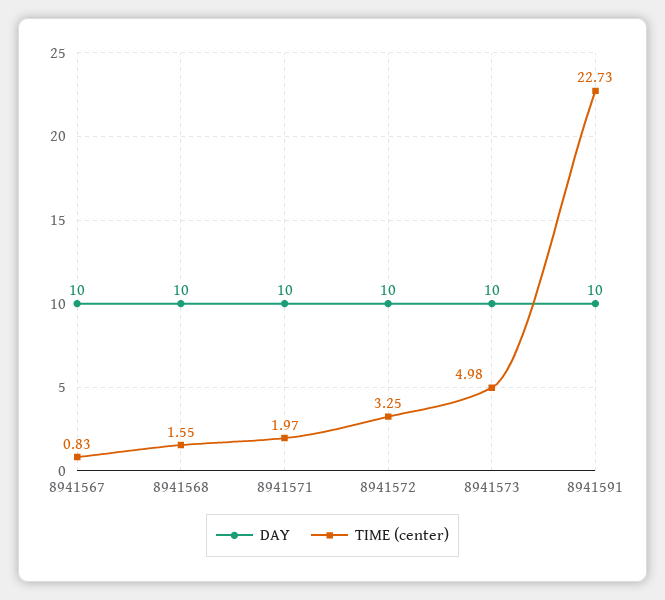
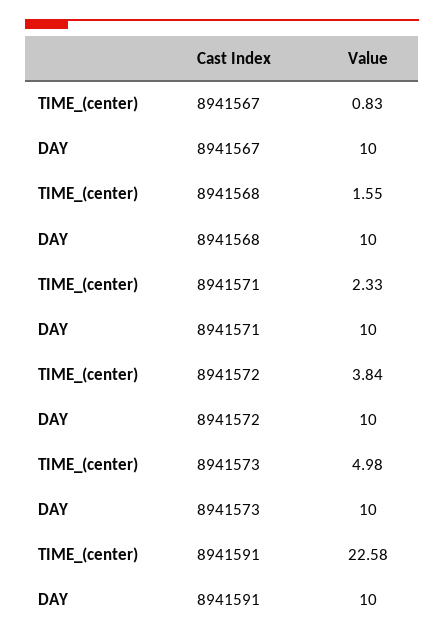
  {
    "DAY": {
      "8941567": 10,
      "8941568": 10,
      "8941571": 10,
      "8941572": 10,
      "8941573": 10,
      "8941591": 10
    },
    "TIME (center)": {
      "8941567": 0.83,
      "8941568": 1.55,
-     "8941571": 1.97,
+     "8941571": 2.33,
-     "8941572": 3.25,
+     "8941572": 3.84,
      "8941573": 4.98,
-     "8941591": 22.73
+     "8941591": 22.58
    }
  }

